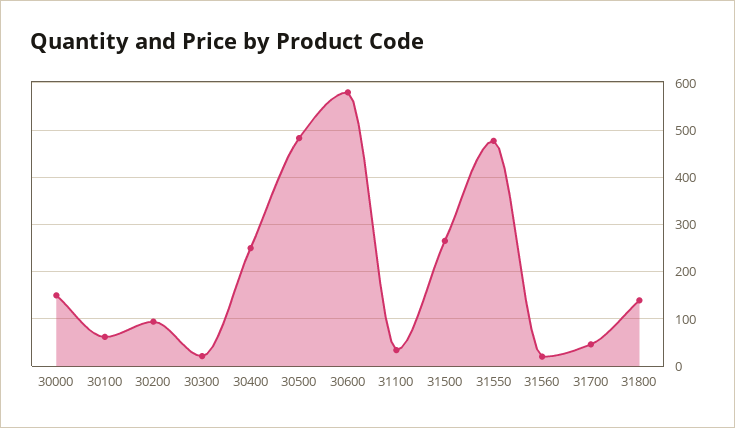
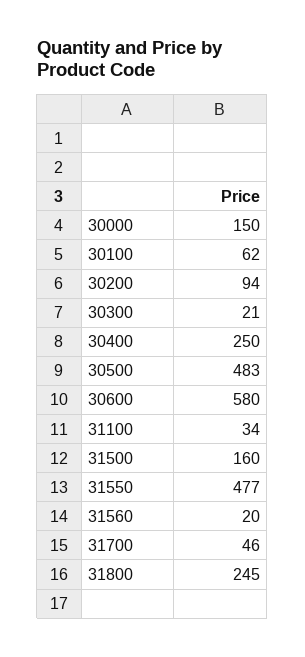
  {
    "30000": 150,
    "30100": 62,
    "30200": 94,
    "30300": 21,
    "30400": 250,
    "30500": 483,
    "30600": 580,
    "31100": 34,
-   "31500": 260,
+   "31500": 160,
    "31550": 477,
    "31560": 20,
    "31700": 46,
-   "31800": 140
+   "31800": 245
  }

